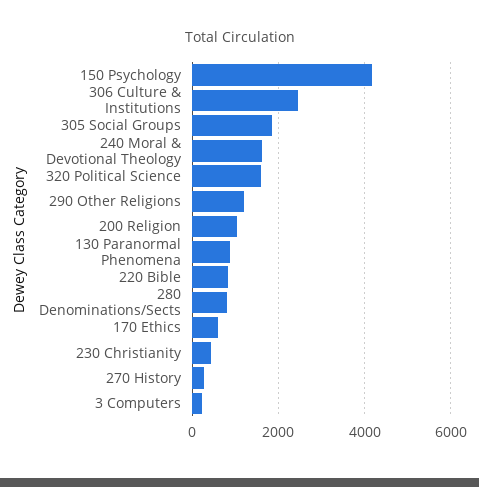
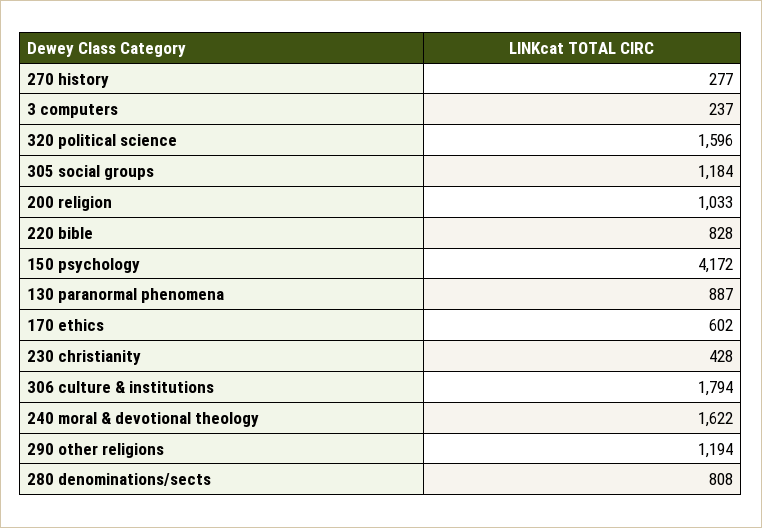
  {
    "150 Psychology": 4172,
-   "306 Culture & Institutions": 2400,
+   "306 Culture & Institutions": 1794,
-   "305 Social Groups": 1800,
+   "305 Social Groups": 1184,
    "240 Moral & Devotional Theology": 1622,
    "320 Political Science": 1596,
    "290 Other Religions": 1194,
    "200 Religion": 1033,
    "130 Paranormal Phenomena": 887,
    "220 Bible": 828,
    "280 Denominations/Sects": 808,
    "170 Ethics": 602,
    "230 Christianity": 428,
    "270 History": 277,
    "3 Computers": 237
  }

